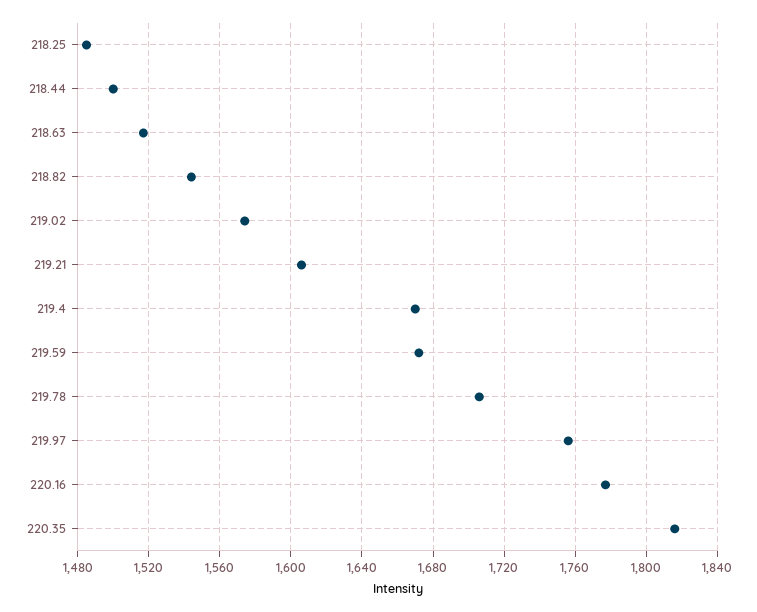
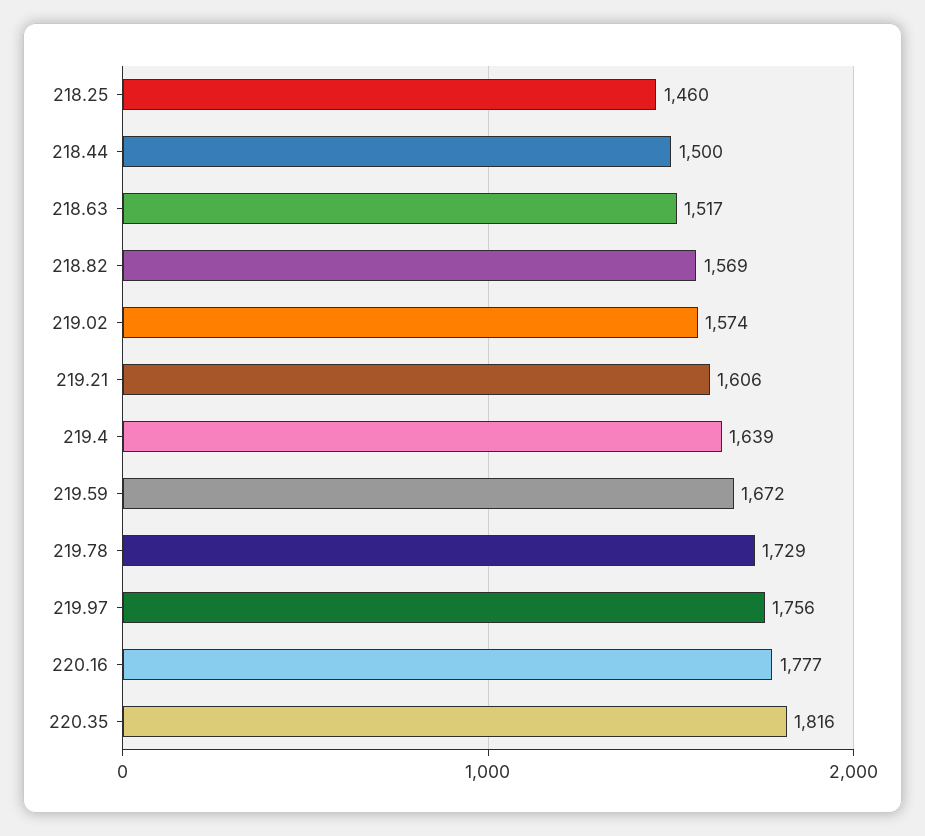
  {
-   "218.25": 1485,
+   "218.25": 1460,
    "218.44": 1500,
    "218.63": 1517,
-   "218.82": 1545,
+   "218.82": 1569,
    "219.02": 1574,
    "219.21": 1606,
-   "219.4": 1670,
+   "219.4": 1639,
    "219.59": 1672,
-   "219.78": 1705,
+   "219.78": 1729,
    "219.97": 1756,
    "220.16": 1777,
    "220.35": 1816
  }

